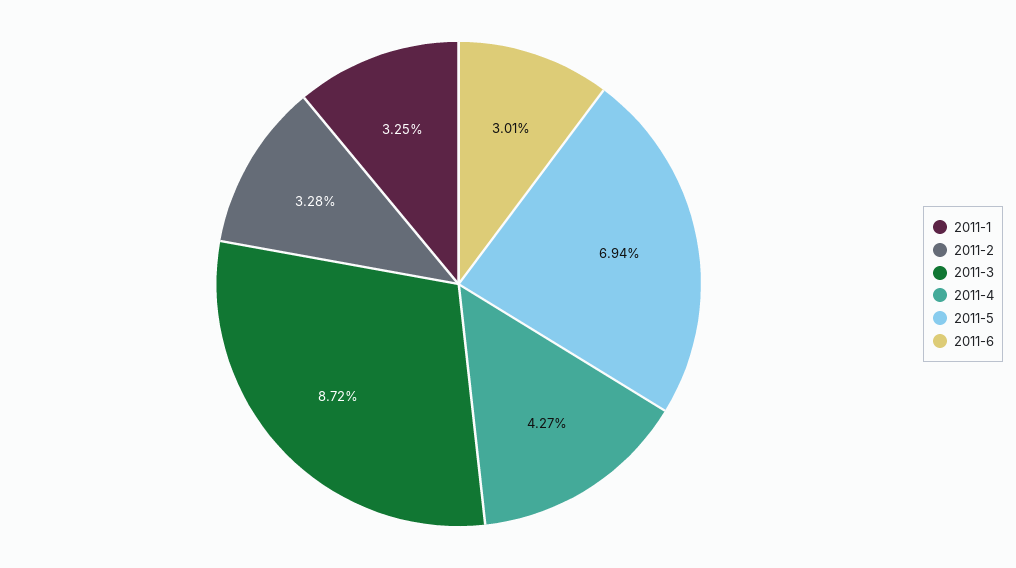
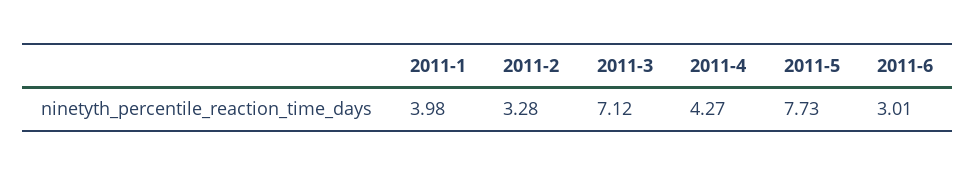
  {
-   "2011-1": 3.25,
+   "2011-1": 3.98,
    "2011-2": 3.28,
-   "2011-3": 8.72,
+   "2011-3": 7.12,
    "2011-4": 4.27,
-   "2011-5": 6.94,
+   "2011-5": 7.73,
    "2011-6": 3.01
  }

